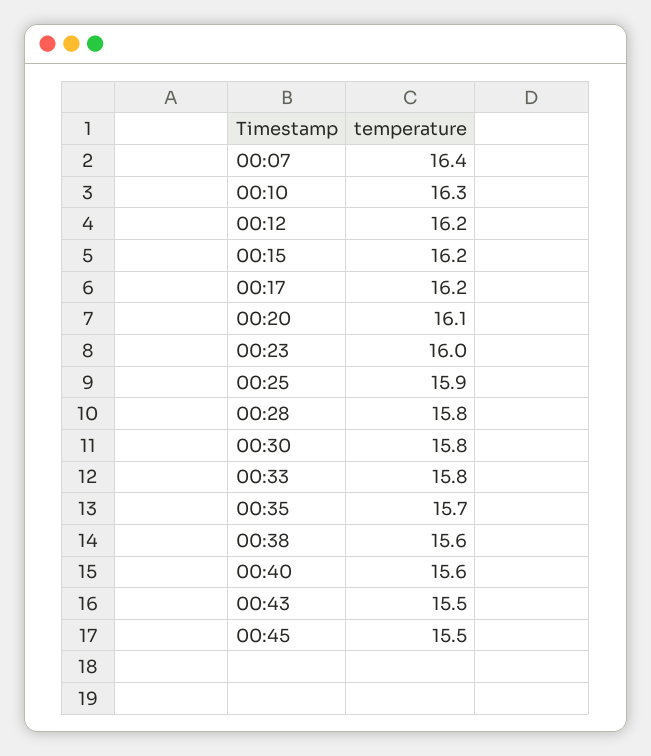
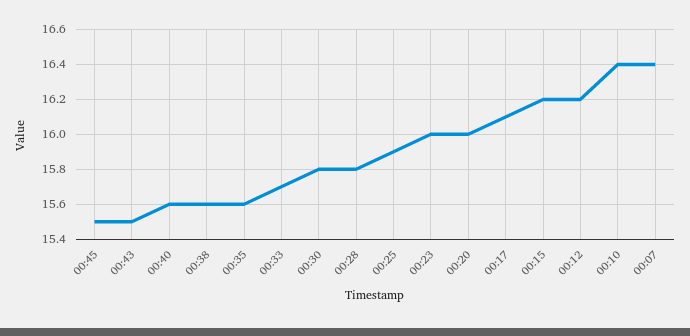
  {
    "00:07": 16.4,
-   "00:10": 16.3,
+   "00:10": 16.4,
    "00:12": 16.2,
    "00:15": 16.2,
-   "00:17": 16.2,
+   "00:17": 16.1,
-   "00:20": 16.1,
+   "00:20": 16,
    "00:23": 16,
    "00:25": 15.9,
    "00:28": 15.8,
    "00:30": 15.8,
-   "00:33": 15.8,
+   "00:33": 15.7,
-   "00:35": 15.7,
+   "00:35": 15.6,
    "00:38": 15.6,
    "00:40": 15.6,
    "00:43": 15.5,
    "00:45": 15.5
  }

